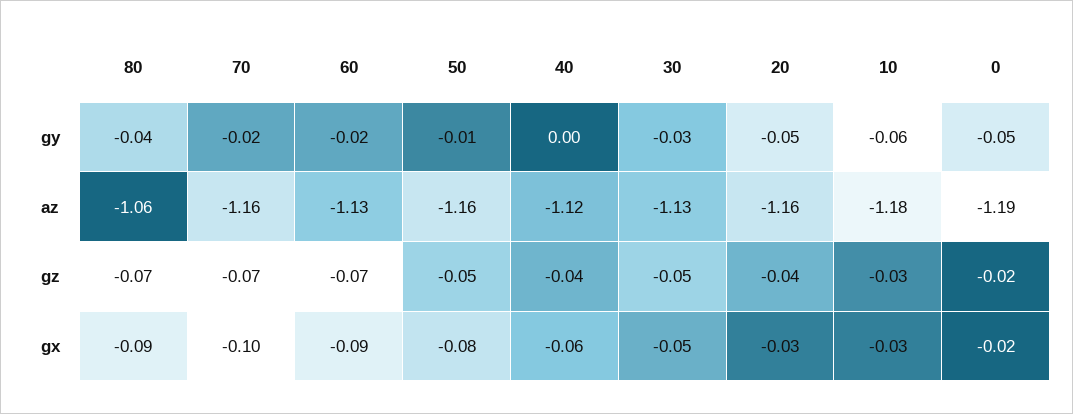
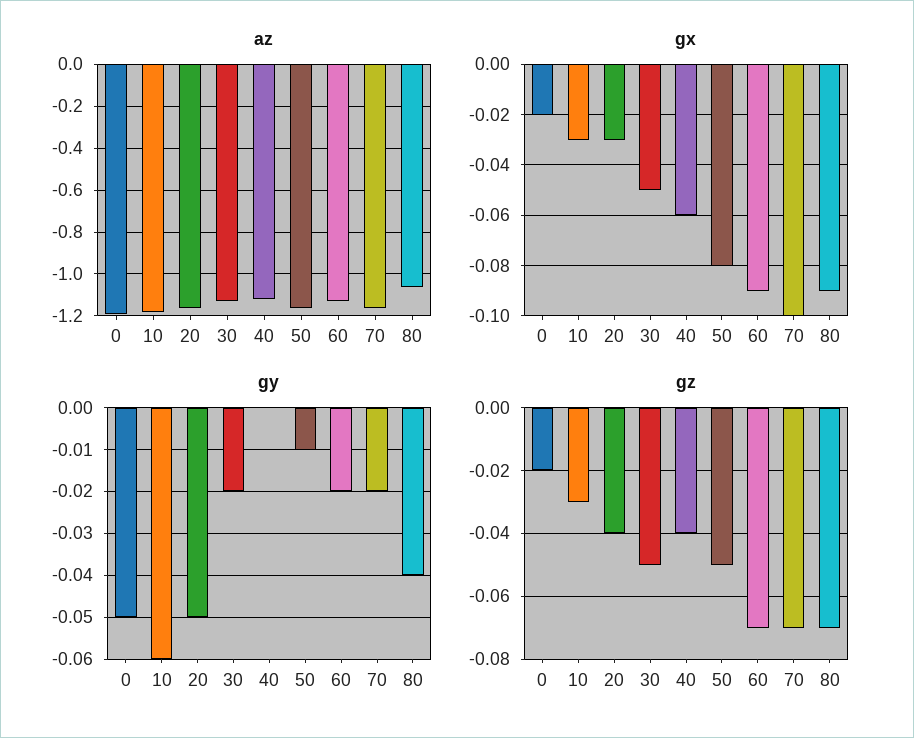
  {
    "gy": {
      "80": -0.04,
      "70": -0.02,
      "60": -0.02,
      "50": -0.01,
      "40": 0,
-     "30": -0.03,
+     "30": -0.02,
      "20": -0.05,
      "10": -0.06,
      "0": -0.05
    },
    "az": {
      "80": -1.06,
      "70": -1.16,
      "60": -1.13,
      "50": -1.16,
      "40": -1.12,
      "30": -1.13,
      "20": -1.16,
      "10": -1.18,
      "0": -1.19
    },
    "gz": {
      "80": -0.07,
      "70": -0.07,
      "60": -0.07,
      "50": -0.05,
      "40": -0.04,
      "30": -0.05,
      "20": -0.04,
      "10": -0.03,
      "0": -0.02
    },
    "gx": {
      "80": -0.09,
      "70": -0.1,
      "60": -0.09,
      "50": -0.08,
      "40": -0.06,
      "30": -0.05,
      "20": -0.03,
      "10": -0.03,
      "0": -0.02
    }
  }

